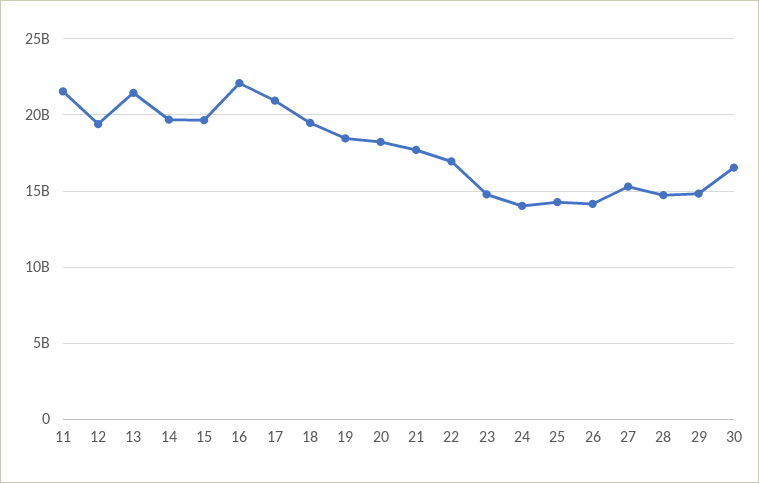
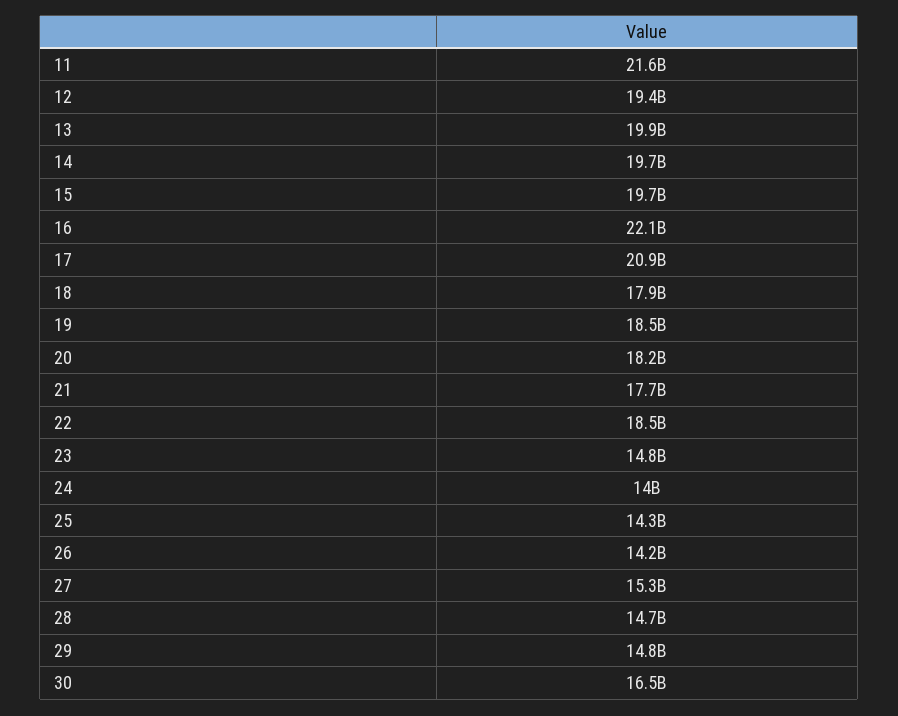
  {
    "11": 21600000000,
    "12": 19400000000,
-   "13": 21500000000,
+   "13": 19900000000,
    "14": 19700000000,
    "15": 19700000000,
    "16": 22100000000,
    "17": 20900000000,
-   "18": 19500000000,
+   "18": 17900000000,
    "19": 18500000000,
    "20": 18200000000,
    "21": 17700000000,
-   "22": 17000000000,
+   "22": 18500000000,
    "23": 14800000000,
    "24": 14000000000,
    "25": 14300000000,
    "26": 14200000000,
    "27": 15300000000,
    "28": 14700000000,
    "29": 14800000000,
    "30": 16500000000
  }

